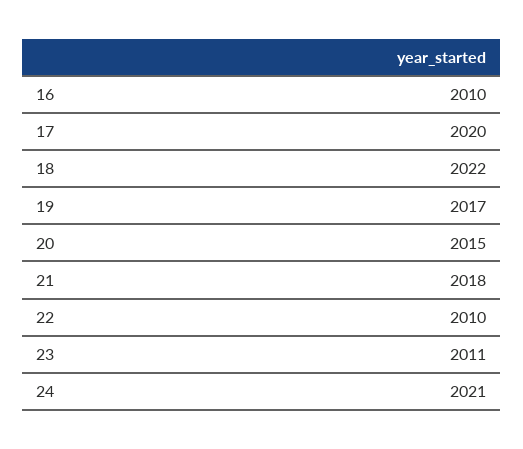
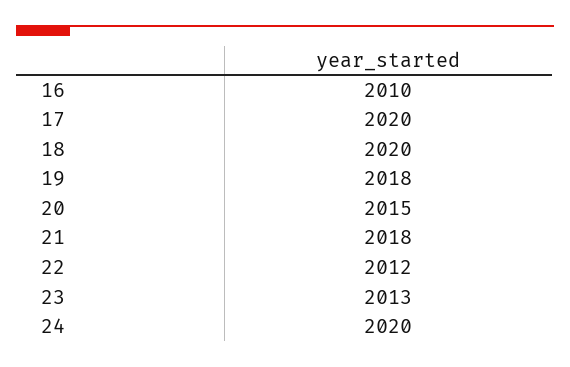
  {
    "16": 2010,
    "17": 2020,
-   "18": 2022,
+   "18": 2020,
-   "19": 2017,
+   "19": 2018,
    "20": 2015,
    "21": 2018,
-   "22": 2010,
+   "22": 2012,
-   "23": 2011,
+   "23": 2013,
-   "24": 2021
+   "24": 2020
  }

